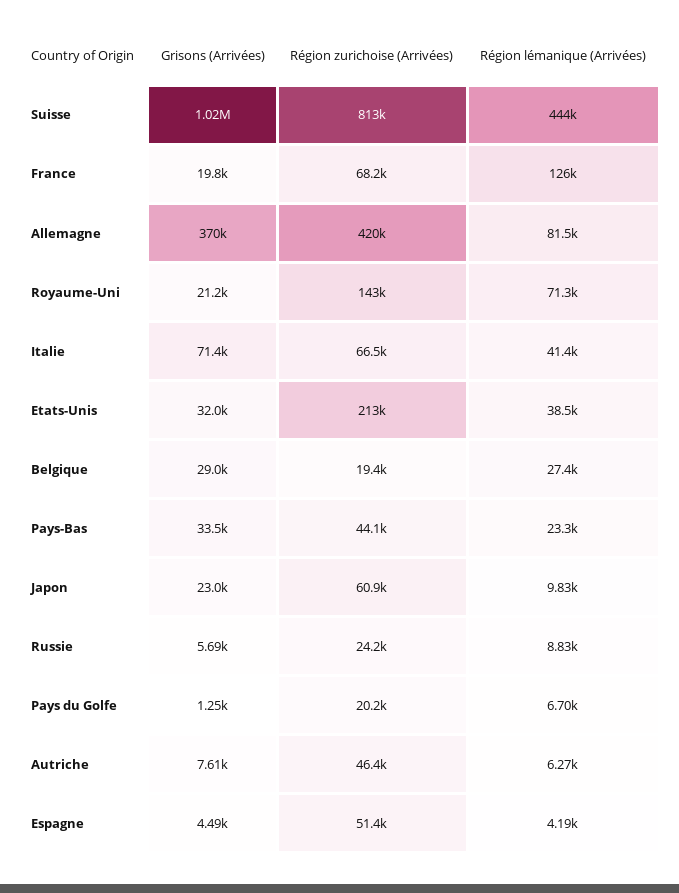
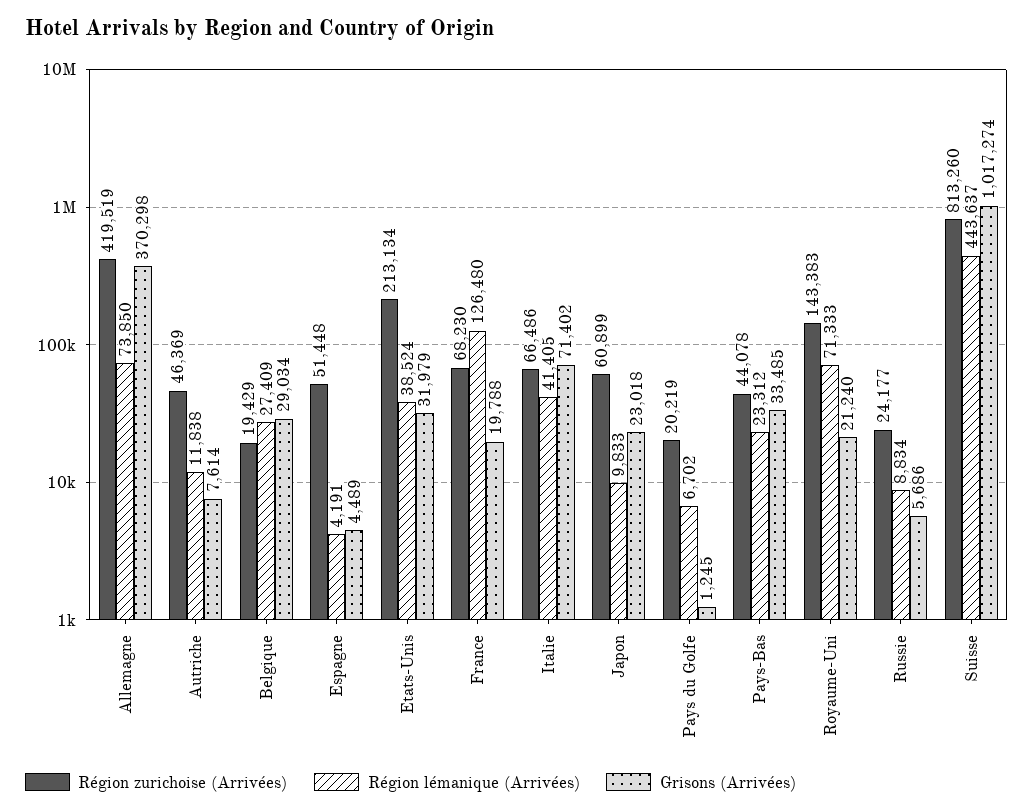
  {
    "Grisons (Arrivées)": {
      "Suisse": 1017274,
      "France": 19788,
      "Allemagne": 370298,
      "Royaume-Uni": 21240,
      "Italie": 71402,
      "Etats-Unis": 31979,
      "Belgique": 29034,
      "Pays-Bas": 33485,
      "Japon": 23018,
      "Russie": 5686,
      "Pays du Golfe": 1245,
      "Autriche": 7614,
      "Espagne": 4489
    },
    "Région zurichoise (Arrivées)": {
      "Suisse": 813260,
      "France": 68230,
      "Allemagne": 419519,
      "Royaume-Uni": 143383,
      "Italie": 66486,
      "Etats-Unis": 213134,
      "Belgique": 19429,
      "Pays-Bas": 44078,
      "Japon": 60899,
      "Russie": 24177,
      "Pays du Golfe": 20219,
      "Autriche": 46369,
      "Espagne": 51448
    },
    "Région lémanique (Arrivées)": {
      "Suisse": 443637,
      "France": 126480,
-     "Allemagne": 81500,
+     "Allemagne": 73850,
      "Royaume-Uni": 71333,
      "Italie": 41405,
      "Etats-Unis": 38524,
      "Belgique": 27409,
      "Pays-Bas": 23312,
      "Japon": 9833,
      "Russie": 8834,
      "Pays du Golfe": 6702,
-     "Autriche": 6270,
+     "Autriche": 11838,
      "Espagne": 4191
    }
  }

